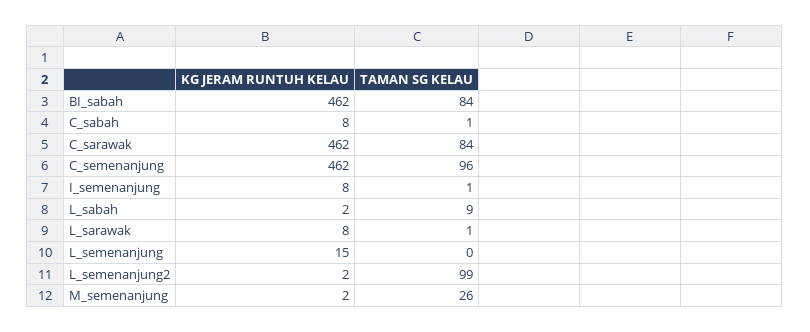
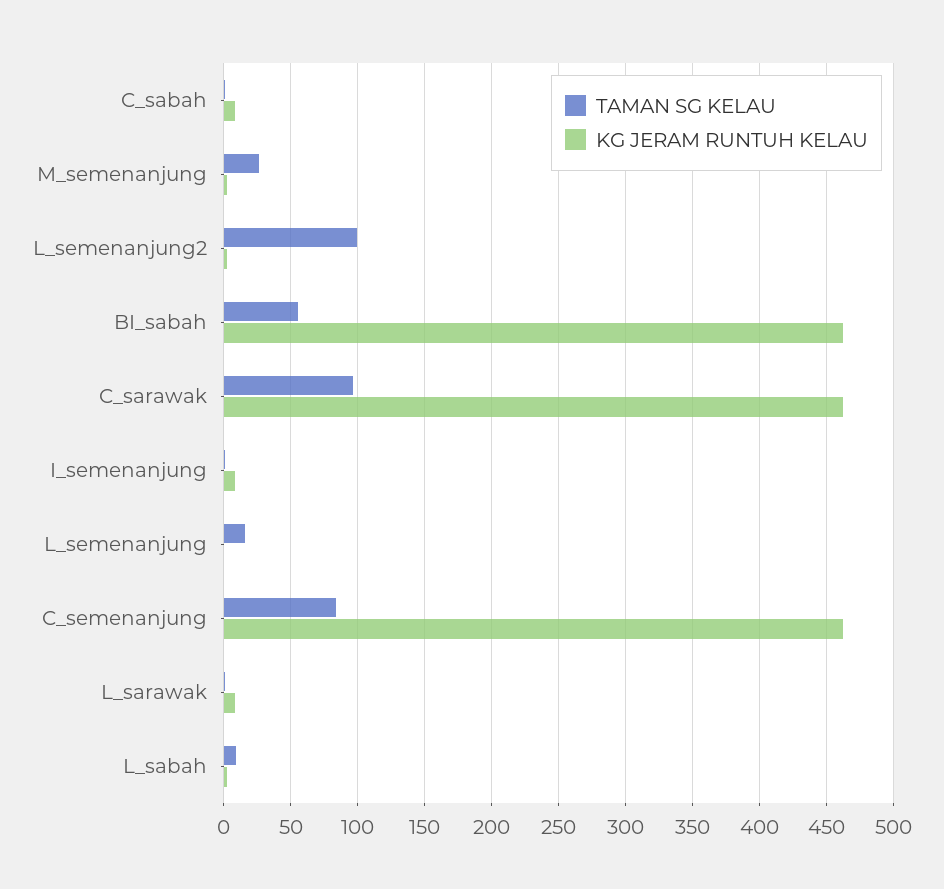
  {
    "KG JERAM RUNTUH KELAU": {
      "BI_sabah": 462,
      "C_sabah": 8,
      "C_sarawak": 462,
      "C_semenanjung": 462,
      "I_semenanjung": 8,
      "L_sabah": 2,
      "L_sarawak": 8,
-     "L_semenanjung": 15,
+     "L_semenanjung": 0,
      "L_semenanjung2": 2,
      "M_semenanjung": 2
    },
    "TAMAN SG KELAU": {
-     "BI_sabah": 84,
+     "BI_sabah": 55,
      "C_sabah": 1,
-     "C_sarawak": 84,
+     "C_sarawak": 95,
-     "C_semenanjung": 96,
+     "C_semenanjung": 85,
      "I_semenanjung": 1,
      "L_sabah": 9,
      "L_sarawak": 1,
-     "L_semenanjung": 0,
+     "L_semenanjung": 15,
      "L_semenanjung2": 99,
      "M_semenanjung": 26
    }
  }

